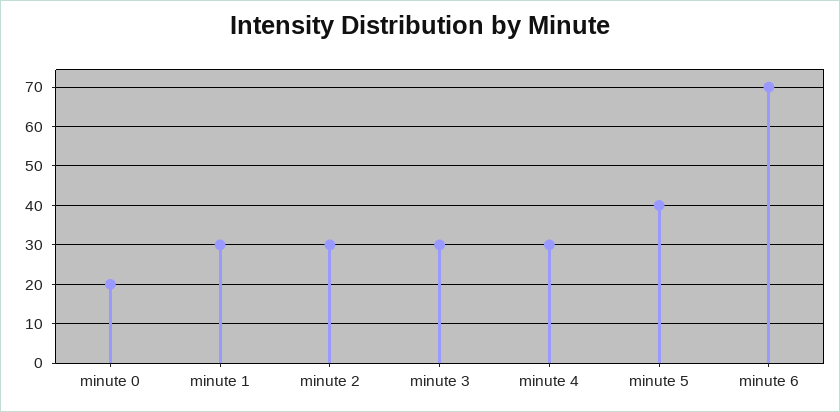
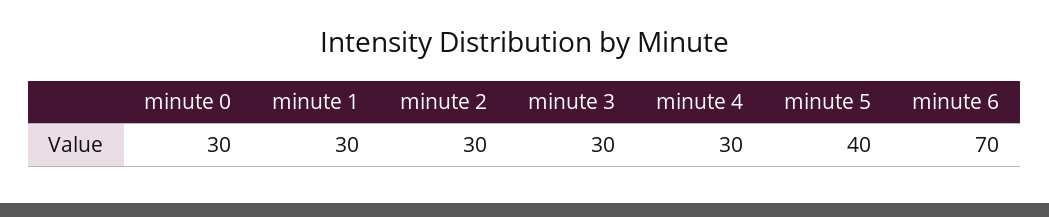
  {
-   "minute 0": 20,
+   "minute 0": 30,
    "minute 1": 30,
    "minute 2": 30,
    "minute 3": 30,
    "minute 4": 30,
    "minute 5": 40,
    "minute 6": 70
  }

